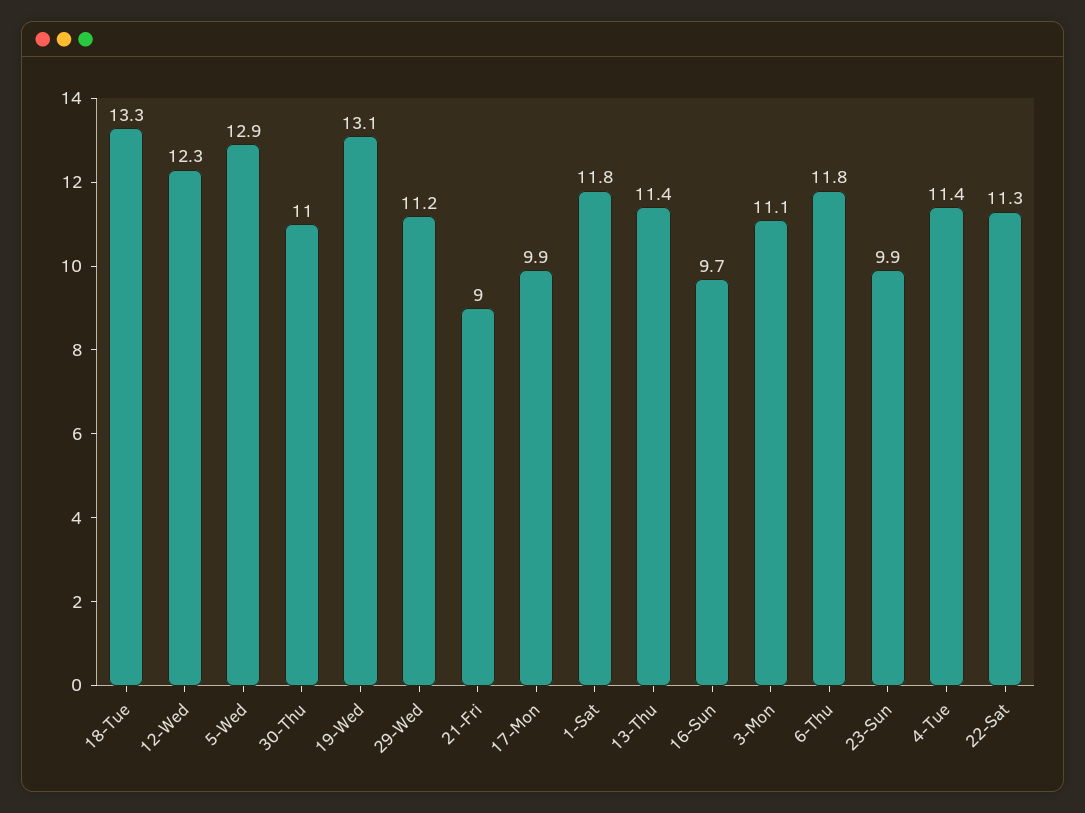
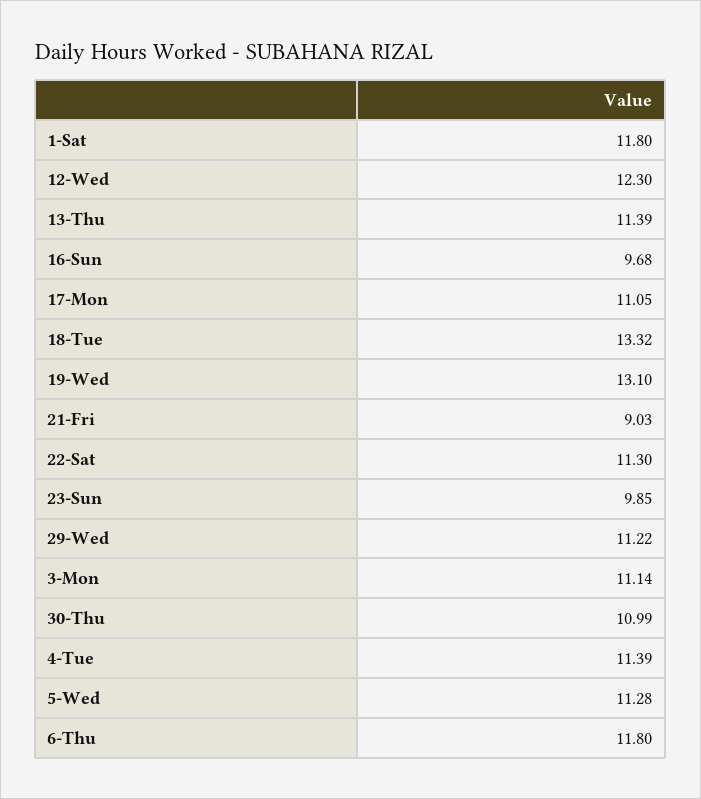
  {
    "18-Tue": 13.32,
    "12-Wed": 12.3,
-   "5-Wed": 12.9,
+   "5-Wed": 11.28,
    "30-Thu": 10.99,
    "19-Wed": 13.1,
    "29-Wed": 11.22,
    "21-Fri": 9.03,
-   "17-Mon": 9.9,
+   "17-Mon": 11.05,
    "1-Sat": 11.8,
    "13-Thu": 11.39,
    "16-Sun": 9.68,
    "3-Mon": 11.14,
    "6-Thu": 11.8,
    "23-Sun": 9.85,
    "4-Tue": 11.39,
    "22-Sat": 11.3
  }

